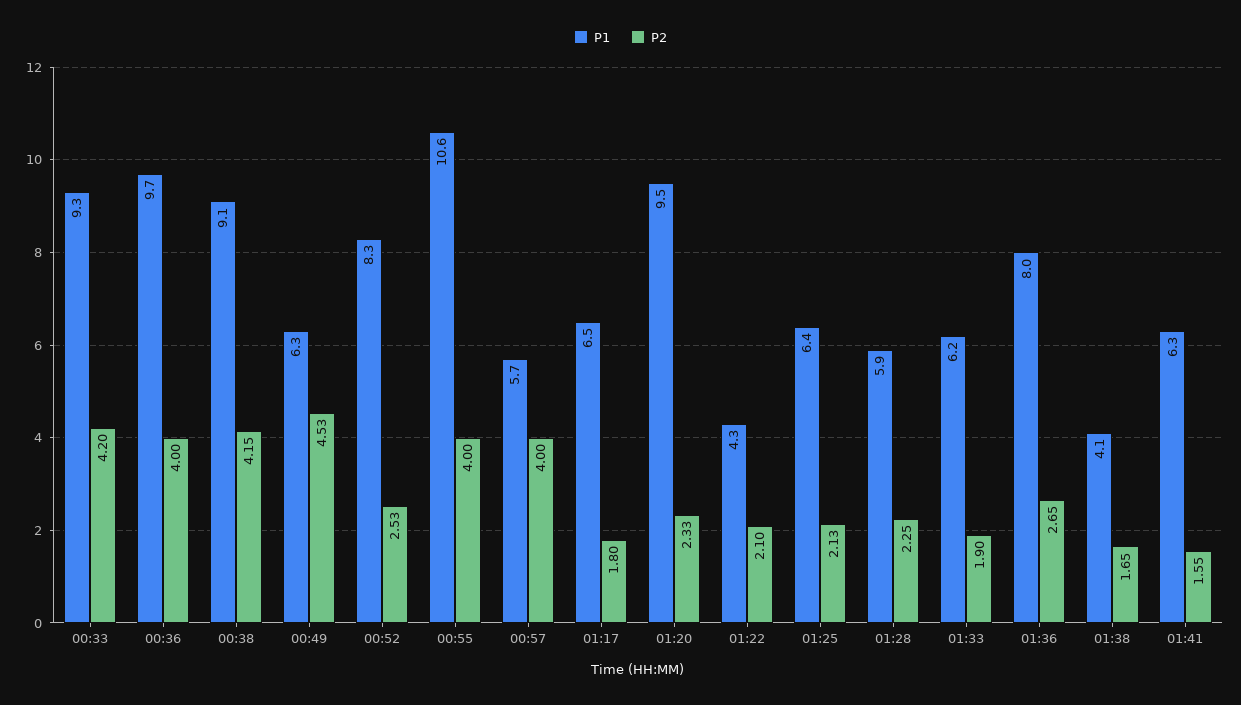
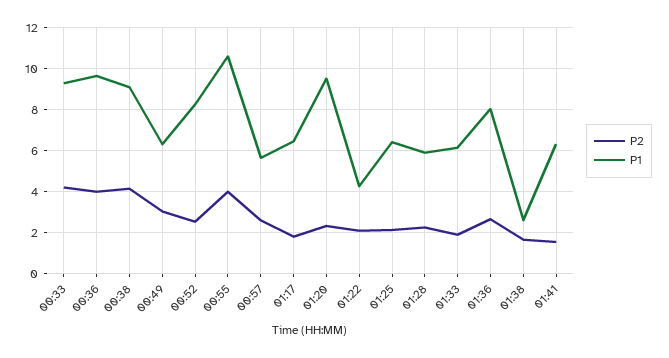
  {
    "P1": {
      "00:33": 9.3,
      "00:36": 9.7,
      "00:38": 9.1,
      "00:49": 6.3,
      "00:52": 8.3,
      "00:55": 10.6,
      "00:57": 5.7,
      "01:17": 6.5,
      "01:20": 9.5,
      "01:22": 4.3,
      "01:25": 6.4,
      "01:28": 5.9,
      "01:33": 6.2,
      "01:36": 8,
-     "01:38": 4.1,
+     "01:38": 2.5,
      "01:41": 6.3
    },
    "P2": {
      "00:33": 4.2,
      "00:36": 4,
      "00:38": 4.15,
-     "00:49": 4.53,
+     "00:49": 3,
      "00:52": 2.53,
      "00:55": 4,
-     "00:57": 4,
+     "00:57": 2.5,
      "01:17": 1.8,
      "01:20": 2.33,
      "01:22": 2.1,
      "01:25": 2.13,
      "01:28": 2.25,
      "01:33": 1.9,
      "01:36": 2.65,
      "01:38": 1.65,
      "01:41": 1.55
    }
  }

